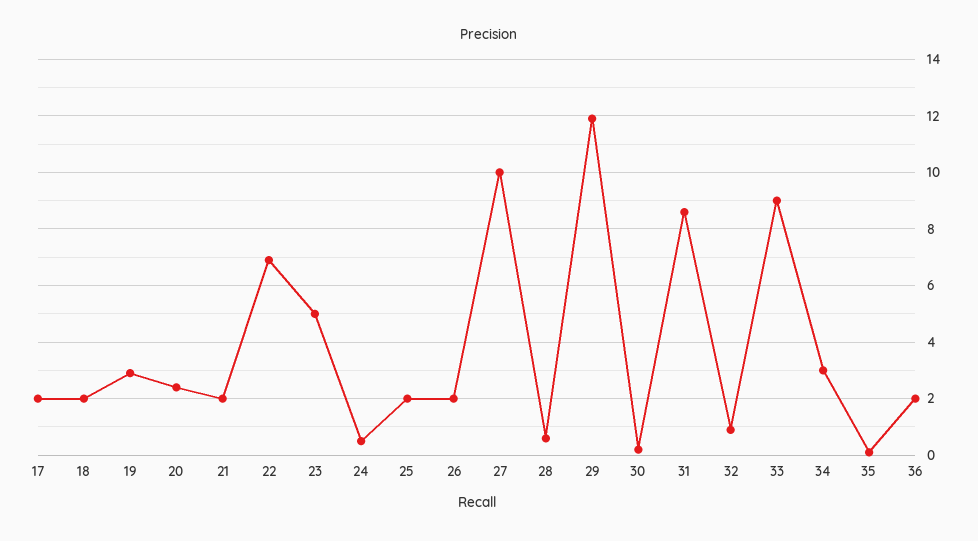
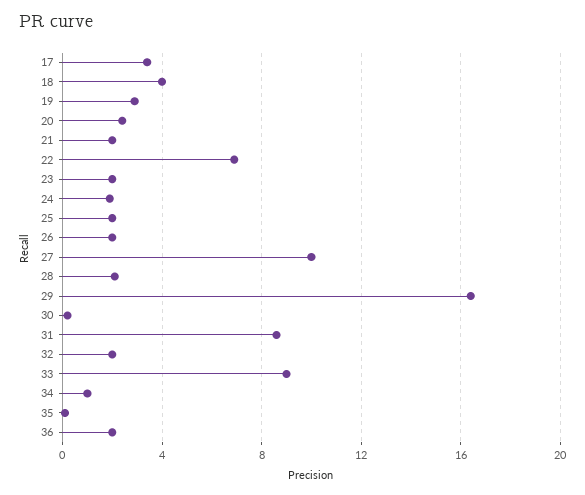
  {
-   "17": 2,
+   "17": 3.5,
-   "18": 2,
+   "18": 4,
    "19": 3,
    "20": 2.5,
    "21": 2,
    "22": 7,
-   "23": 5,
+   "23": 2,
-   "24": 0.5,
+   "24": 2,
    "25": 2,
    "26": 2,
    "27": 10,
-   "28": 0.5,
+   "28": 2,
-   "29": 12,
+   "29": 16.5,
    "30": 0,
    "31": 8.5,
-   "32": 1,
+   "32": 2,
    "33": 9,
-   "34": 3,
+   "34": 1,
    "35": 0,
    "36": 2
  }

